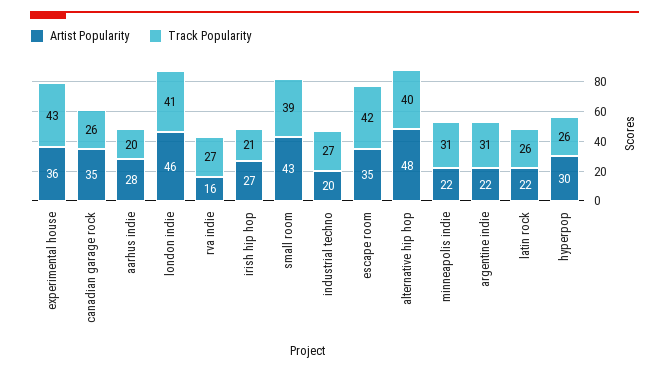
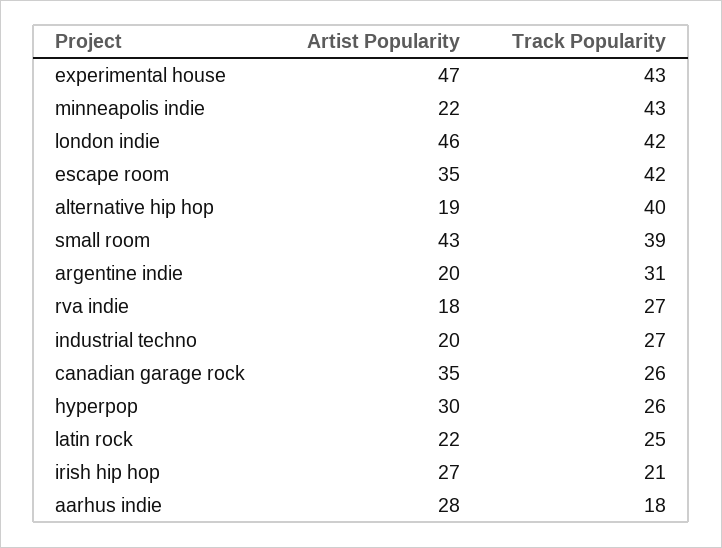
  {
    "Artist Popularity": {
-     "experimental house": 36,
+     "experimental house": 47,
      "canadian garage rock": 35,
      "aarhus indie": 28,
      "london indie": 46,
-     "rva indie": 16,
+     "rva indie": 18,
      "irish hip hop": 27,
      "small room": 43,
      "industrial techno": 20,
      "escape room": 35,
-     "alternative hip hop": 48,
+     "alternative hip hop": 19,
      "minneapolis indie": 22,
-     "argentine indie": 22,
+     "argentine indie": 20,
      "latin rock": 22,
      "hyperpop": 30
    },
    "Track Popularity": {
      "experimental house": 43,
      "canadian garage rock": 26,
-     "aarhus indie": 20,
+     "aarhus indie": 18,
-     "london indie": 41,
+     "london indie": 42,
      "rva indie": 27,
      "irish hip hop": 21,
      "small room": 39,
      "industrial techno": 27,
      "escape room": 42,
      "alternative hip hop": 40,
-     "minneapolis indie": 31,
+     "minneapolis indie": 43,
      "argentine indie": 31,
-     "latin rock": 26,
+     "latin rock": 25,
      "hyperpop": 26
    }
  }

